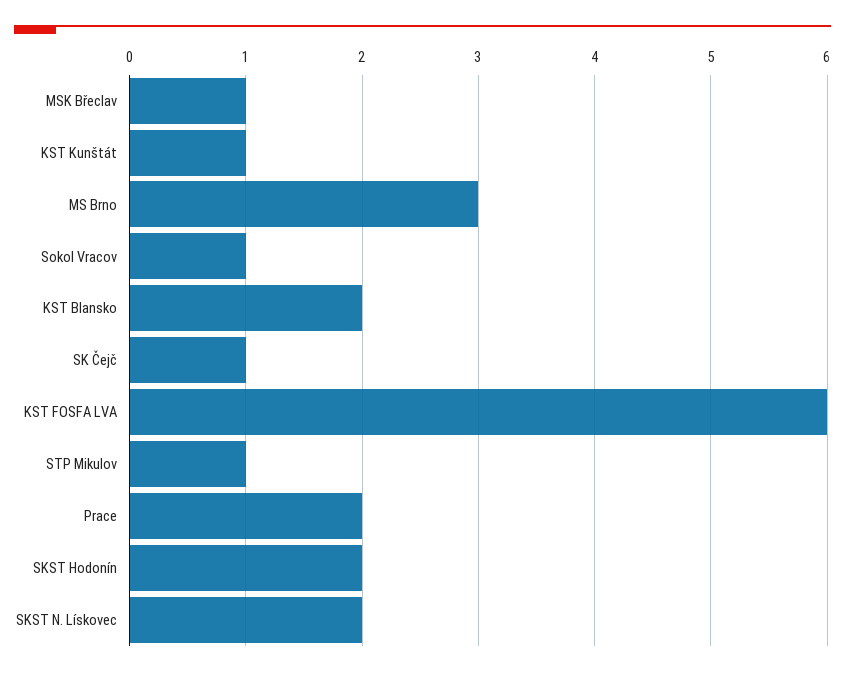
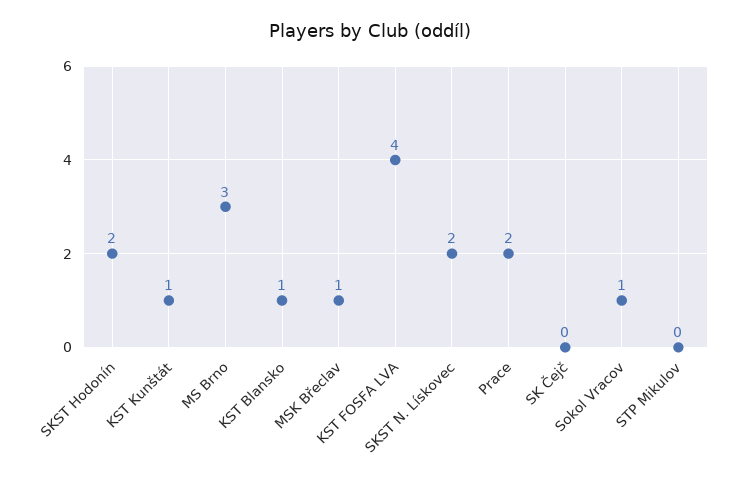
  {
    "MSK Břeclav": 1,
    "KST Kunštát": 1,
    "MS Brno": 3,
    "Sokol Vracov": 1,
-   "KST Blansko": 2,
+   "KST Blansko": 1,
-   "SK Čejč": 1,
+   "SK Čejč": 0,
-   "KST FOSFA LVA": 6,
+   "KST FOSFA LVA": 4,
-   "STP Mikulov": 1,
+   "STP Mikulov": 0,
    "Prace": 2,
    "SKST Hodonín": 2,
    "SKST N. Lískovec": 2
  }

